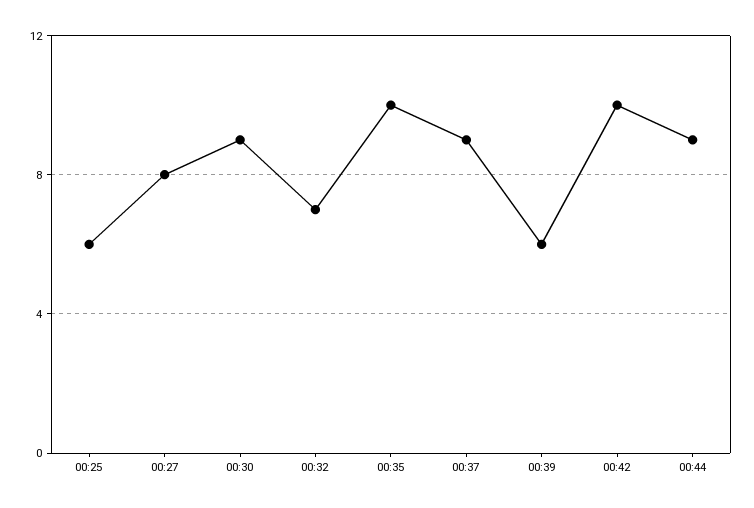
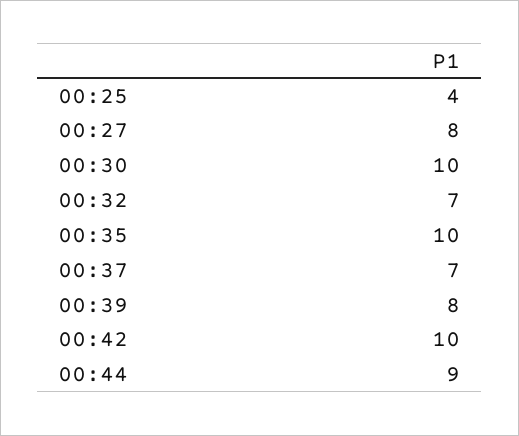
  {
-   "00:25": 6,
+   "00:25": 4,
    "00:27": 8,
-   "00:30": 9,
+   "00:30": 10,
    "00:32": 7,
    "00:35": 10,
-   "00:37": 9,
+   "00:37": 7,
-   "00:39": 6,
+   "00:39": 8,
    "00:42": 10,
    "00:44": 9
  }

